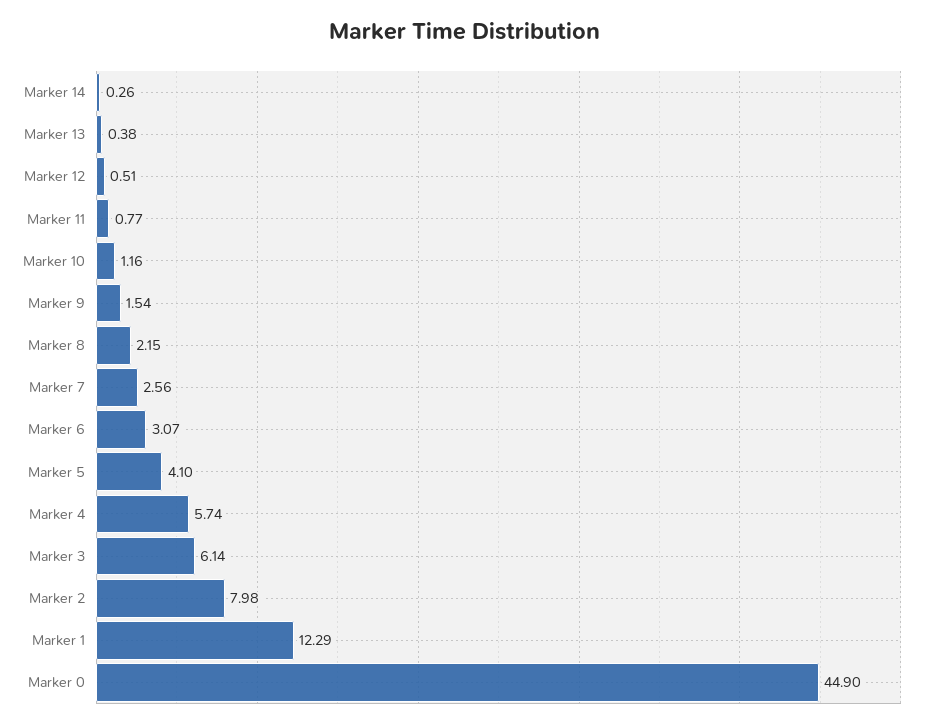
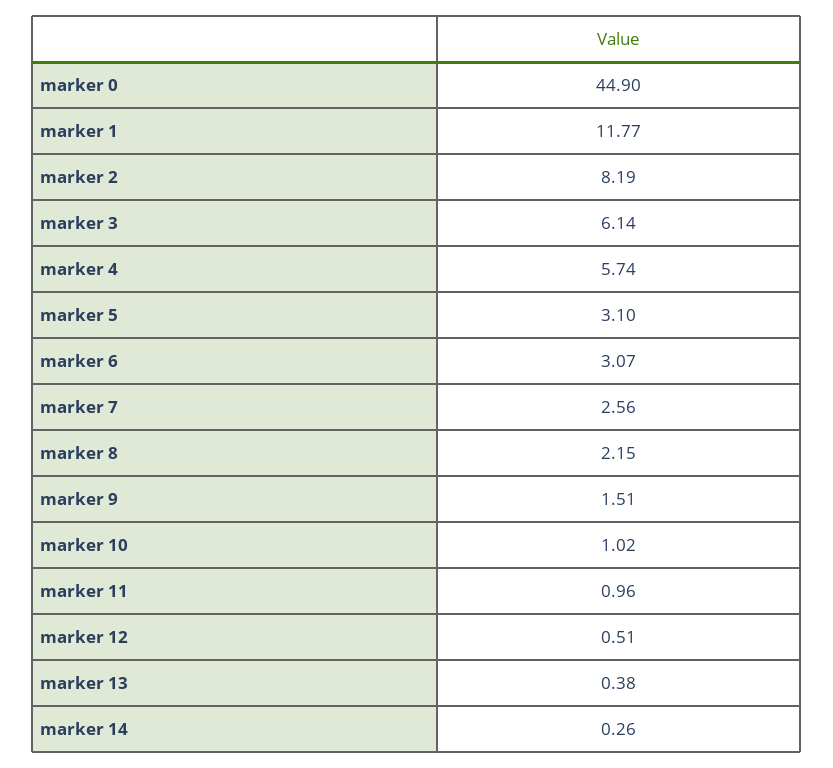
  {
    "Marker 14": 0.26,
    "Marker 13": 0.38,
    "Marker 12": 0.51,
-   "Marker 11": 0.77,
+   "Marker 11": 0.96,
-   "Marker 10": 1.16,
+   "Marker 10": 1.02,
-   "Marker 9": 1.54,
+   "Marker 9": 1.51,
    "Marker 8": 2.15,
    "Marker 7": 2.56,
    "Marker 6": 3.07,
-   "Marker 5": 4.1,
+   "Marker 5": 3.1,
    "Marker 4": 5.74,
    "Marker 3": 6.14,
-   "Marker 2": 7.98,
+   "Marker 2": 8.19,
-   "Marker 1": 12.29,
+   "Marker 1": 11.77,
    "Marker 0": 44.9
  }

